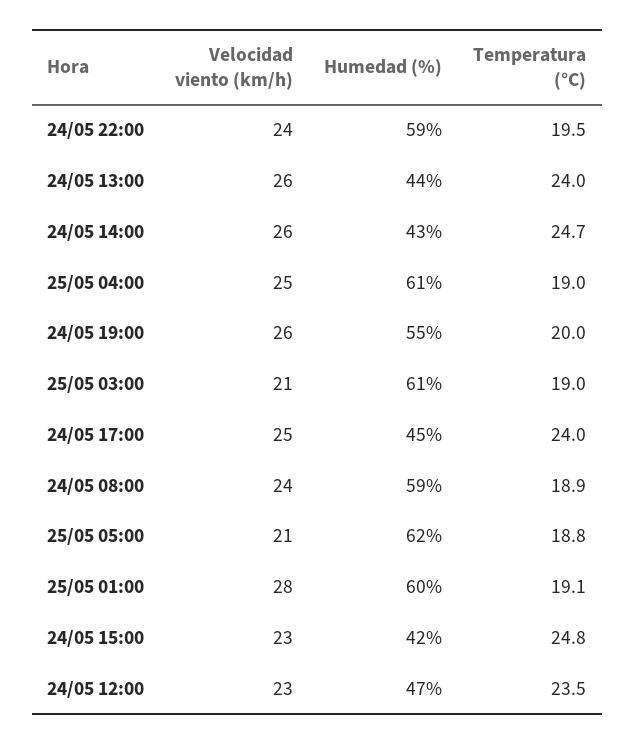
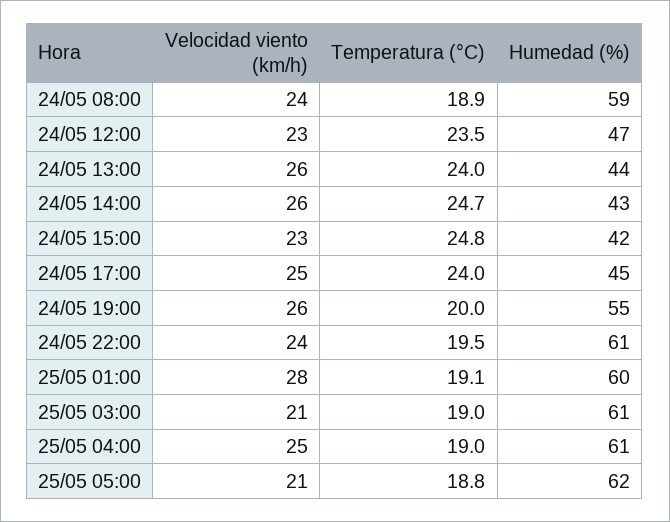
  {
    "Velocidad viento (km/h)": {
      "24/05 22:00": 24,
      "24/05 13:00": 26,
      "24/05 14:00": 26,
      "25/05 04:00": 25,
      "24/05 19:00": 26,
      "25/05 03:00": 21,
      "24/05 17:00": 25,
      "24/05 08:00": 24,
      "25/05 05:00": 21,
      "25/05 01:00": 28,
      "24/05 15:00": 23,
      "24/05 12:00": 23
    },
    "Humedad (%)": {
-     "24/05 22:00": 59,
+     "24/05 22:00": 61,
      "24/05 13:00": 44,
      "24/05 14:00": 43,
      "25/05 04:00": 61,
      "24/05 19:00": 55,
      "25/05 03:00": 61,
      "24/05 17:00": 45,
      "24/05 08:00": 59,
      "25/05 05:00": 62,
      "25/05 01:00": 60,
      "24/05 15:00": 42,
      "24/05 12:00": 47
    },
    "Temperatura (°C)": {
      "24/05 22:00": 19.5,
      "24/05 13:00": 24,
      "24/05 14:00": 24.7,
      "25/05 04:00": 19,
      "24/05 19:00": 20,
      "25/05 03:00": 19,
      "24/05 17:00": 24,
      "24/05 08:00": 18.9,
      "25/05 05:00": 18.8,
      "25/05 01:00": 19.1,
      "24/05 15:00": 24.8,
      "24/05 12:00": 23.5
    }
  }

